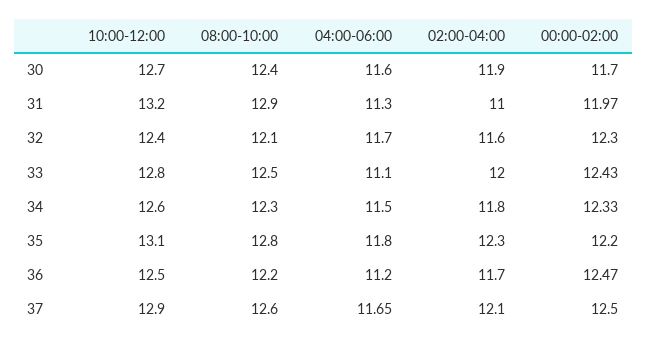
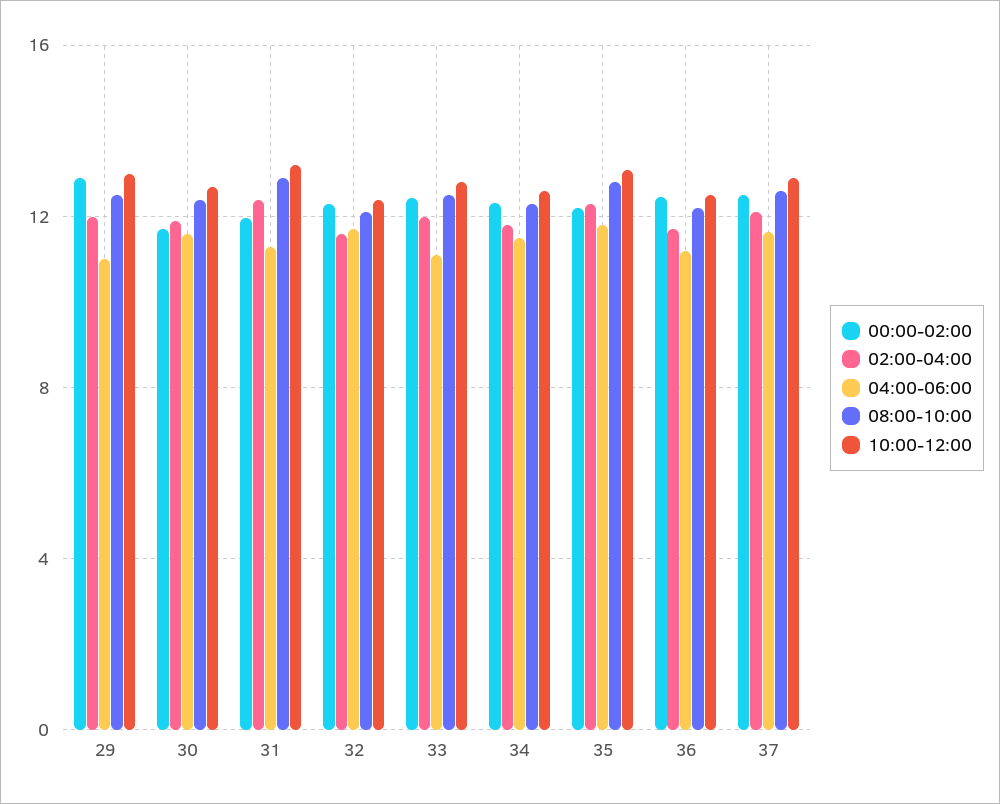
  {
    "10:00-12:00": {
      "30": 12.7,
      "31": 13.2,
      "32": 12.4,
      "33": 12.8,
      "34": 12.6,
      "35": 13.1,
      "36": 12.5,
-     "37": 12.9
+     "37": 12.9,
+     "29": 13
    },
    "08:00-10:00": {
      "30": 12.4,
      "31": 12.9,
      "32": 12.1,
      "33": 12.5,
      "34": 12.3,
      "35": 12.8,
      "36": 12.2,
-     "37": 12.6
+     "37": 12.6,
+     "29": 12.5
    },
    "04:00-06:00": {
      "30": 11.6,
      "31": 11.3,
      "32": 11.7,
      "33": 11.1,
      "34": 11.5,
      "35": 11.8,
      "36": 11.2,
-     "37": 11.65
+     "37": 11.65,
+     "29": 11
    },
    "02:00-04:00": {
      "30": 11.9,
-     "31": 11,
+     "31": 12.5,
      "32": 11.6,
      "33": 12,
      "34": 11.8,
      "35": 12.3,
      "36": 11.7,
-     "37": 12.1
+     "37": 12.1,
+     "29": 12
    },
    "00:00-02:00": {
      "30": 11.7,
      "31": 11.97,
      "32": 12.3,
      "33": 12.43,
      "34": 12.33,
      "35": 12.2,
      "36": 12.47,
-     "37": 12.5
+     "37": 12.5,
+     "29": 13
    }
  }

